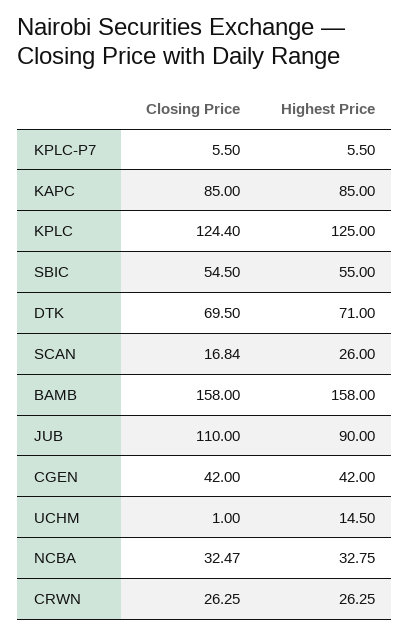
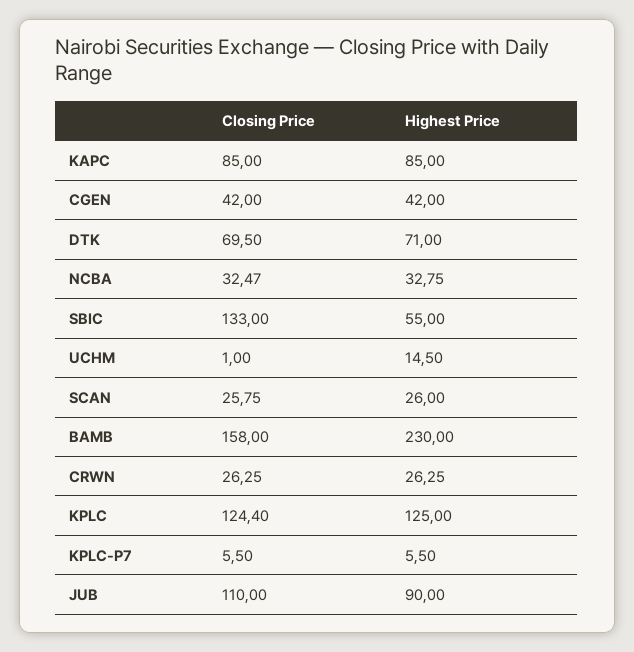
  {
    "Closing Price": {
      "KPLC-P7": 5.5,
      "KAPC": 85,
      "KPLC": 124.4,
-     "SBIC": 54.5,
+     "SBIC": 133,
      "DTK": 69.5,
-     "SCAN": 16.84,
+     "SCAN": 25.75,
      "BAMB": 158,
      "JUB": 110,
      "CGEN": 42,
      "UCHM": 1,
      "NCBA": 32.47,
      "CRWN": 26.25
    },
    "Highest Price": {
      "KPLC-P7": 5.5,
      "KAPC": 85,
      "KPLC": 125,
      "SBIC": 55,
      "DTK": 71,
      "SCAN": 26,
-     "BAMB": 158,
+     "BAMB": 230,
      "JUB": 90,
      "CGEN": 42,
      "UCHM": 14.5,
      "NCBA": 32.75,
      "CRWN": 26.25
    }
  }

